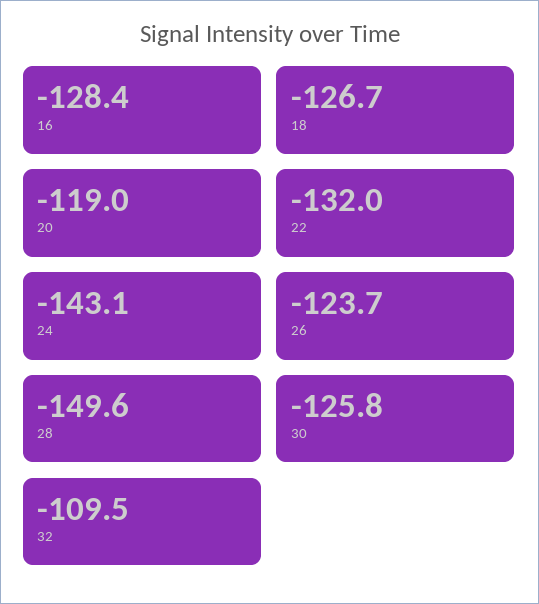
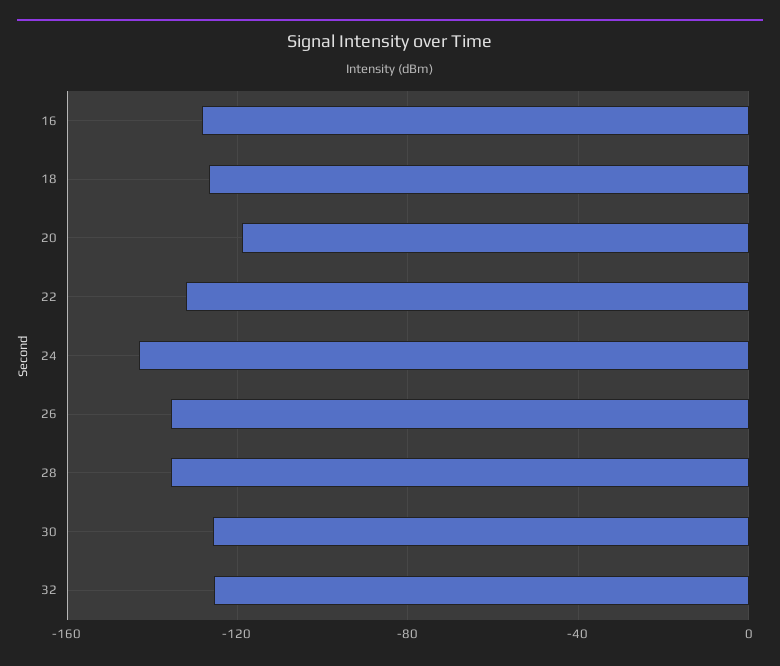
  {
    "16": -128.4,
    "18": -126.7,
    "20": -119,
    "22": -132,
    "24": -143.1,
-   "26": -123.7,
+   "26": -135,
-   "28": -149.6,
+   "28": -135,
    "30": -125.8,
-   "32": -109.5
+   "32": -125
  }

